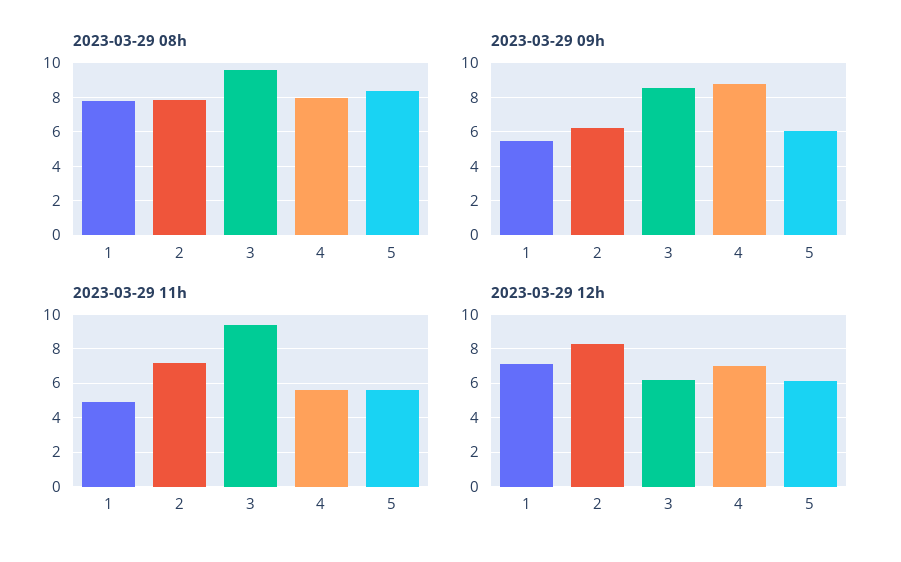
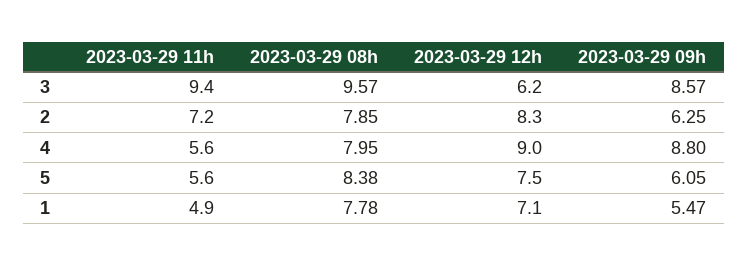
  {
    "2023-03-29 08h": {
      "1": 7.78,
      "2": 7.85,
      "3": 9.57,
      "4": 7.95,
      "5": 8.38
    },
    "2023-03-29 09h": {
      "1": 5.47,
      "2": 6.25,
      "3": 8.57,
      "4": 8.8,
      "5": 6.05
    },
    "2023-03-29 11h": {
      "1": 4.9,
      "2": 7.2,
      "3": 9.4,
      "4": 5.6,
      "5": 5.6
    },
    "2023-03-29 12h": {
      "1": 7.1,
      "2": 8.3,
      "3": 6.2,
-     "4": 7,
+     "4": 9,
-     "5": 6
+     "5": 7.5
    }
  }

